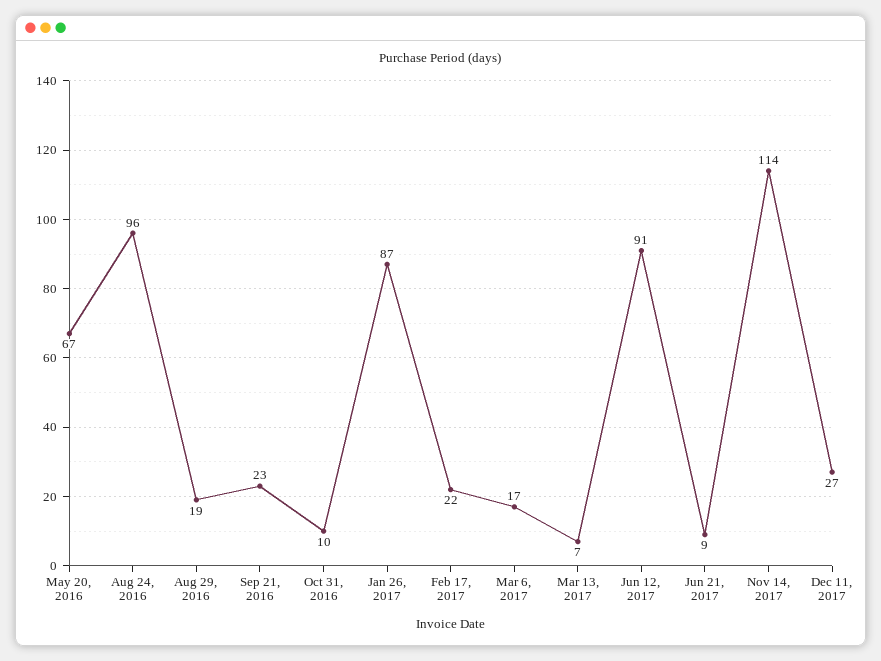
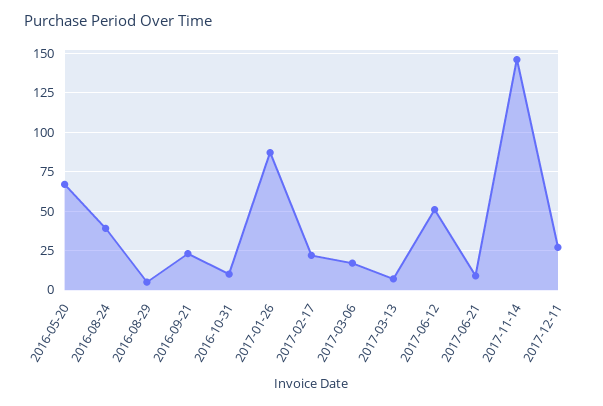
  {
    "May 20, 2016": 67,
-   "Aug 24, 2016": 96,
+   "Aug 24, 2016": 40,
-   "Aug 29, 2016": 19,
+   "Aug 29, 2016": 5,
    "Sep 21, 2016": 23,
    "Oct 31, 2016": 10,
    "Jan 26, 2017": 87,
    "Feb 17, 2017": 22,
    "Mar 6, 2017": 17,
    "Mar 13, 2017": 7,
-   "Jun 12, 2017": 91,
+   "Jun 12, 2017": 50,
    "Jun 21, 2017": 9,
-   "Nov 14, 2017": 114,
+   "Nov 14, 2017": 145,
    "Dec 11, 2017": 27
  }

